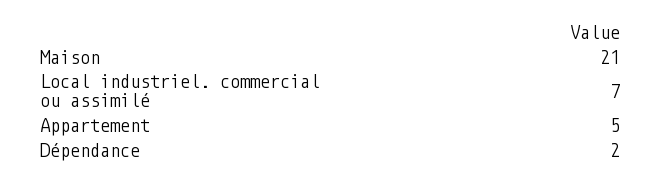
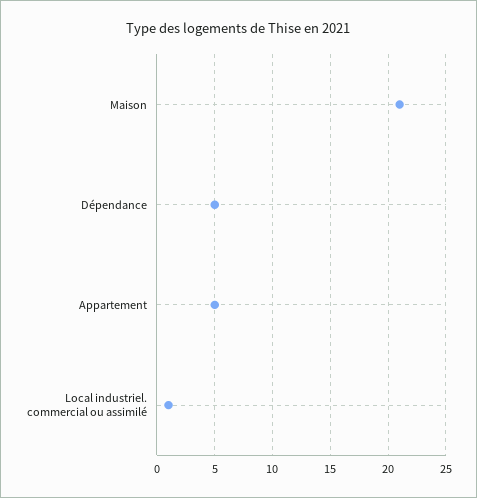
  {
    "Maison": 21,
-   "Local industriel. commercial ou assimilé": 7,
+   "Local industriel. commercial ou assimilé": 1,
    "Appartement": 5,
-   "Dépendance": 2
+   "Dépendance": 5
  }

